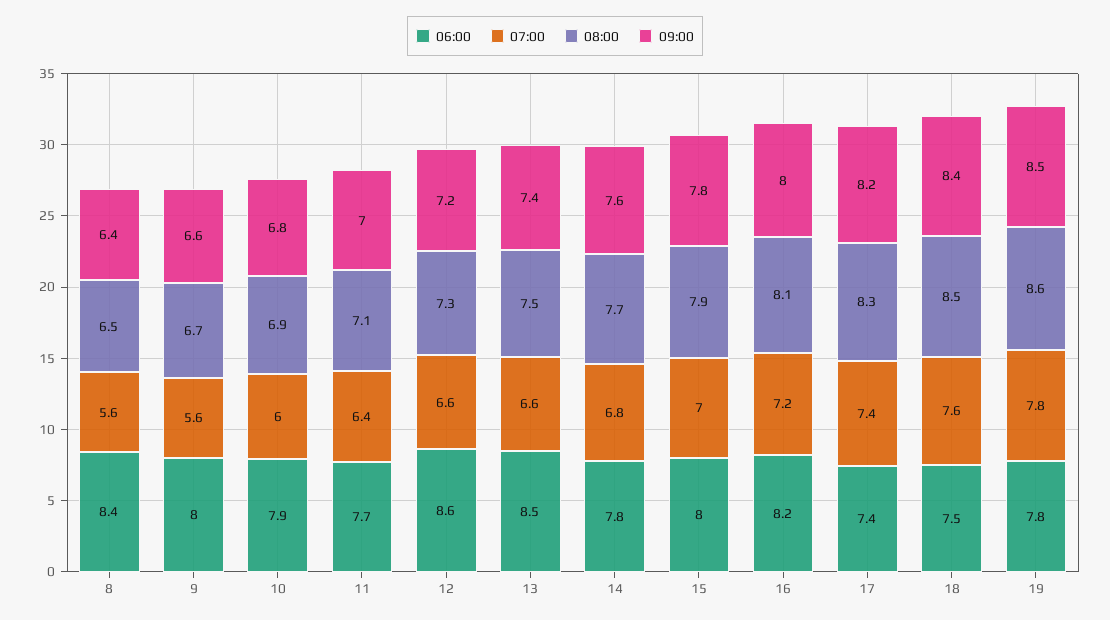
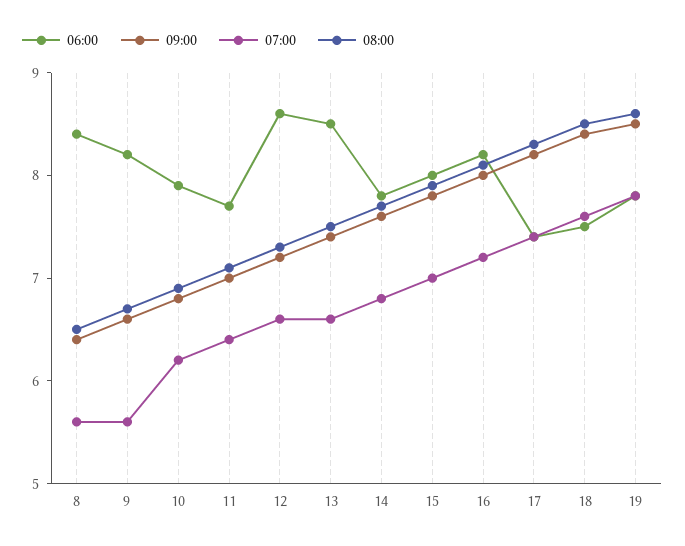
  {
    "06:00": {
      "8": 8.4,
-     "9": 8,
+     "9": 8.2,
      "10": 7.9,
      "11": 7.7,
      "12": 8.6,
      "13": 8.5,
      "14": 7.8,
      "15": 8,
      "16": 8.2,
      "17": 7.4,
      "18": 7.5,
      "19": 7.8
    },
    "07:00": {
      "8": 5.6,
      "9": 5.6,
-     "10": 6,
+     "10": 6.2,
      "11": 6.4,
      "12": 6.6,
      "13": 6.6,
      "14": 6.8,
      "15": 7,
      "16": 7.2,
      "17": 7.4,
      "18": 7.6,
      "19": 7.8
    },
    "08:00": {
      "8": 6.5,
      "9": 6.7,
      "10": 6.9,
      "11": 7.1,
      "12": 7.3,
      "13": 7.5,
      "14": 7.7,
      "15": 7.9,
      "16": 8.1,
      "17": 8.3,
      "18": 8.5,
      "19": 8.6
    },
    "09:00": {
      "8": 6.4,
      "9": 6.6,
      "10": 6.8,
      "11": 7,
      "12": 7.2,
      "13": 7.4,
      "14": 7.6,
      "15": 7.8,
      "16": 8,
      "17": 8.2,
      "18": 8.4,
      "19": 8.5
    }
  }

